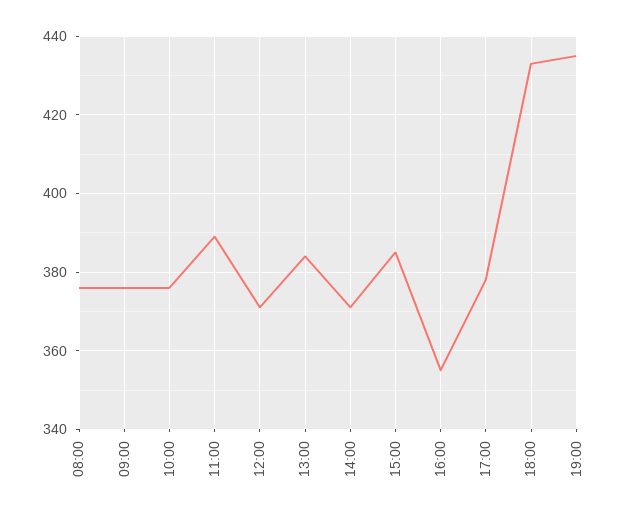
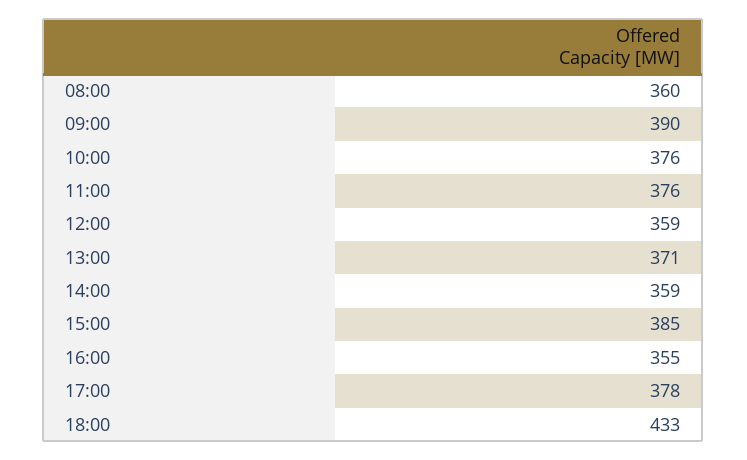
  {
-   "08:00": 375,
+   "08:00": 360,
-   "09:00": 375,
+   "09:00": 390,
    "10:00": 376,
-   "11:00": 390,
+   "11:00": 376,
-   "12:00": 370,
+   "12:00": 359,
-   "13:00": 385,
+   "13:00": 371,
-   "14:00": 370,
+   "14:00": 359,
    "15:00": 385,
    "16:00": 355,
    "17:00": 378,
-   "18:00": 433,
+   "18:00": 433
-   "19:00": 435
  }

